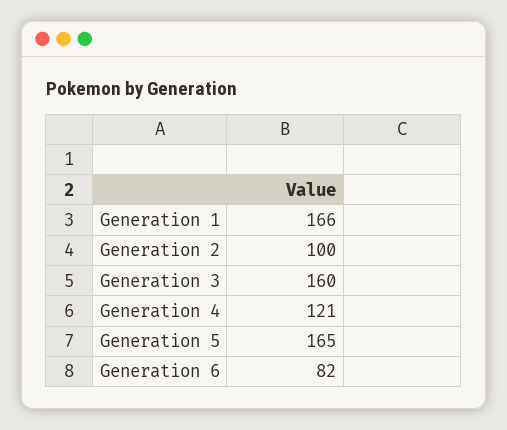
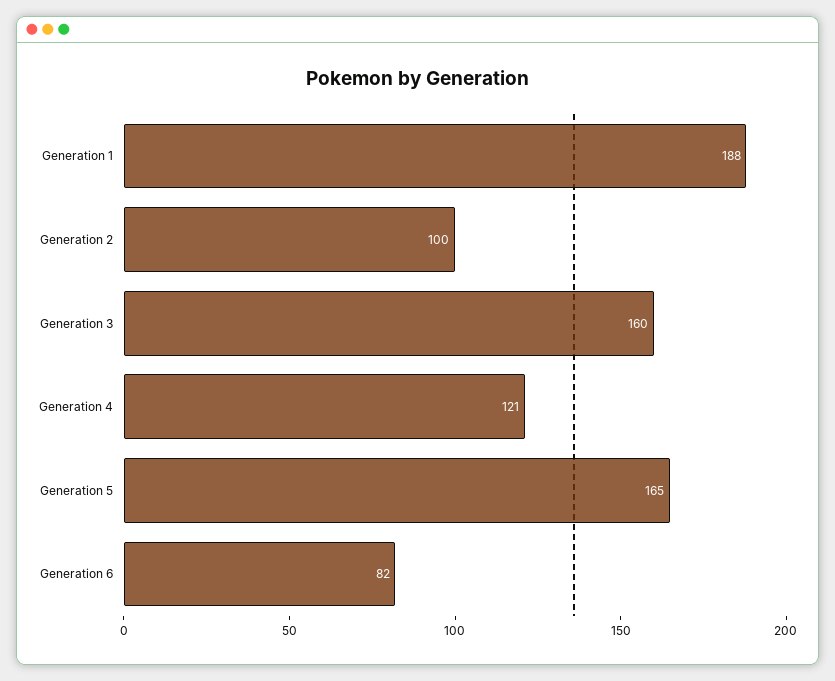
  {
-   "Generation 1": 166,
+   "Generation 1": 188,
    "Generation 2": 100,
    "Generation 3": 160,
    "Generation 4": 121,
    "Generation 5": 165,
    "Generation 6": 82
  }

